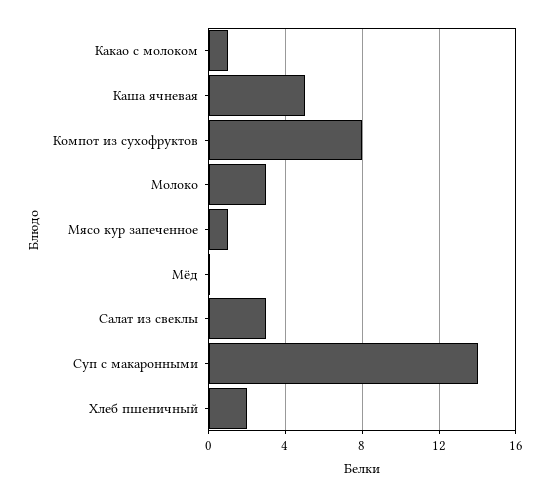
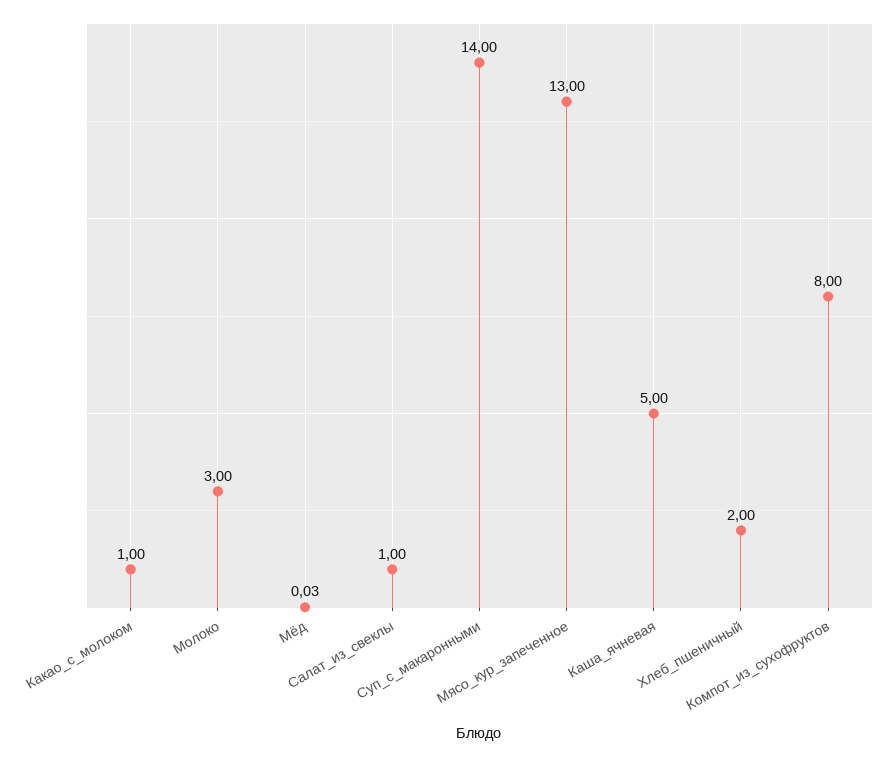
  {
    "Какао с молоком": 1,
    "Каша ячневая": 5,
    "Компот из сухофруктов": 8,
    "Молоко": 3,
-   "Мясо кур запеченное": 1,
+   "Мясо кур запеченное": 13,
    "Мёд": 0.03,
-   "Салат из свеклы": 3,
+   "Салат из свеклы": 1,
    "Суп с макаронными": 14,
    "Хлеб пшеничный": 2
  }

